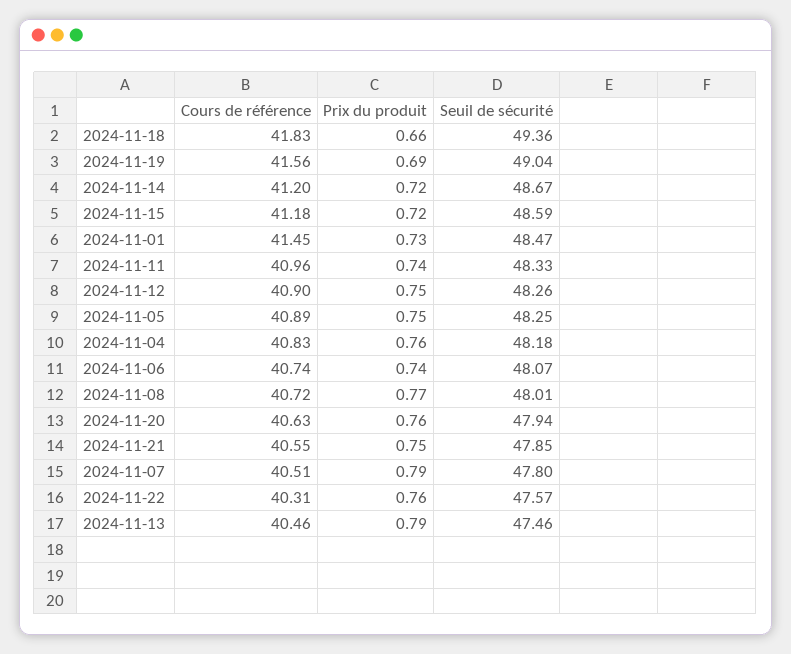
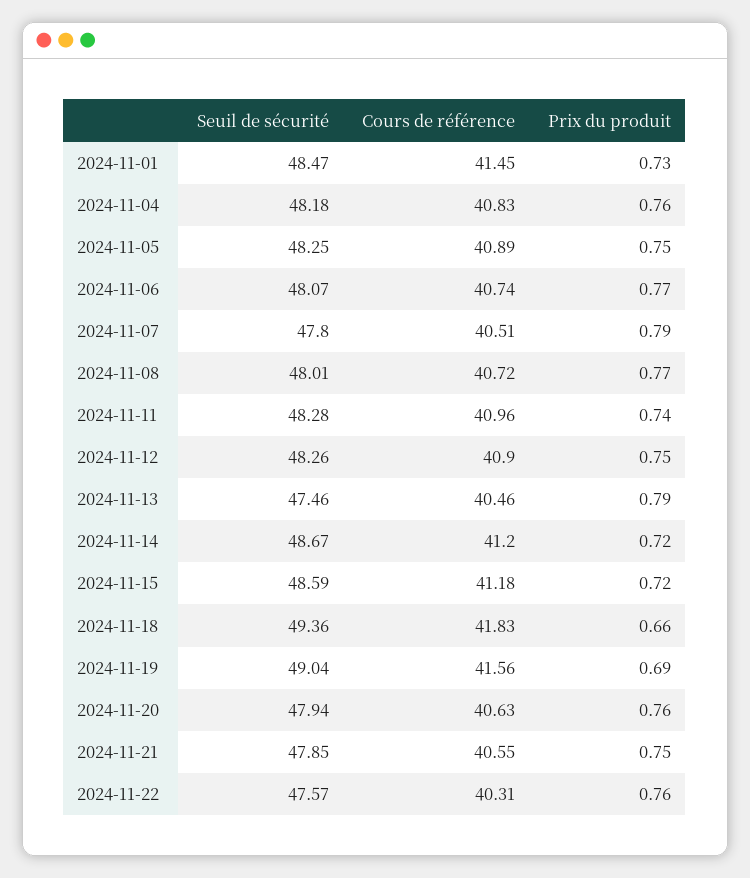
  {
    "Cours de référence": {
      "2024-11-18": 41.83,
      "2024-11-19": 41.56,
      "2024-11-14": 41.2,
      "2024-11-15": 41.18,
      "2024-11-01": 41.45,
      "2024-11-11": 40.96,
      "2024-11-12": 40.9,
      "2024-11-05": 40.89,
      "2024-11-04": 40.83,
      "2024-11-06": 40.74,
      "2024-11-08": 40.72,
      "2024-11-20": 40.63,
      "2024-11-21": 40.55,
      "2024-11-07": 40.51,
      "2024-11-22": 40.31,
      "2024-11-13": 40.46
    },
    "Prix du produit": {
      "2024-11-18": 0.66,
      "2024-11-19": 0.69,
      "2024-11-14": 0.72,
      "2024-11-15": 0.72,
      "2024-11-01": 0.73,
      "2024-11-11": 0.74,
      "2024-11-12": 0.75,
      "2024-11-05": 0.75,
      "2024-11-04": 0.76,
-     "2024-11-06": 0.74,
+     "2024-11-06": 0.77,
      "2024-11-08": 0.77,
      "2024-11-20": 0.76,
      "2024-11-21": 0.75,
      "2024-11-07": 0.79,
      "2024-11-22": 0.76,
      "2024-11-13": 0.79
    },
    "Seuil de sécurité": {
      "2024-11-18": 49.36,
      "2024-11-19": 49.04,
      "2024-11-14": 48.67,
      "2024-11-15": 48.59,
      "2024-11-01": 48.47,
-     "2024-11-11": 48.33,
+     "2024-11-11": 48.28,
      "2024-11-12": 48.26,
      "2024-11-05": 48.25,
      "2024-11-04": 48.18,
      "2024-11-06": 48.07,
      "2024-11-08": 48.01,
      "2024-11-20": 47.94,
      "2024-11-21": 47.85,
      "2024-11-07": 47.8,
      "2024-11-22": 47.57,
      "2024-11-13": 47.46
    }
  }

